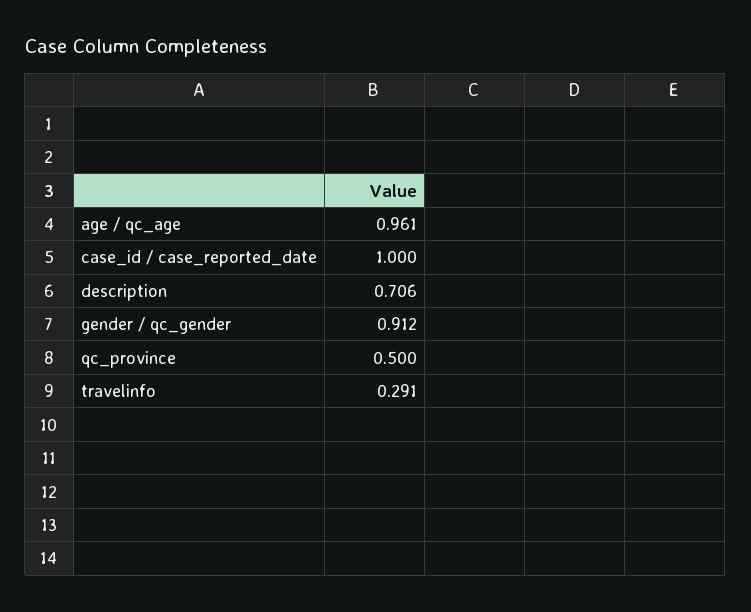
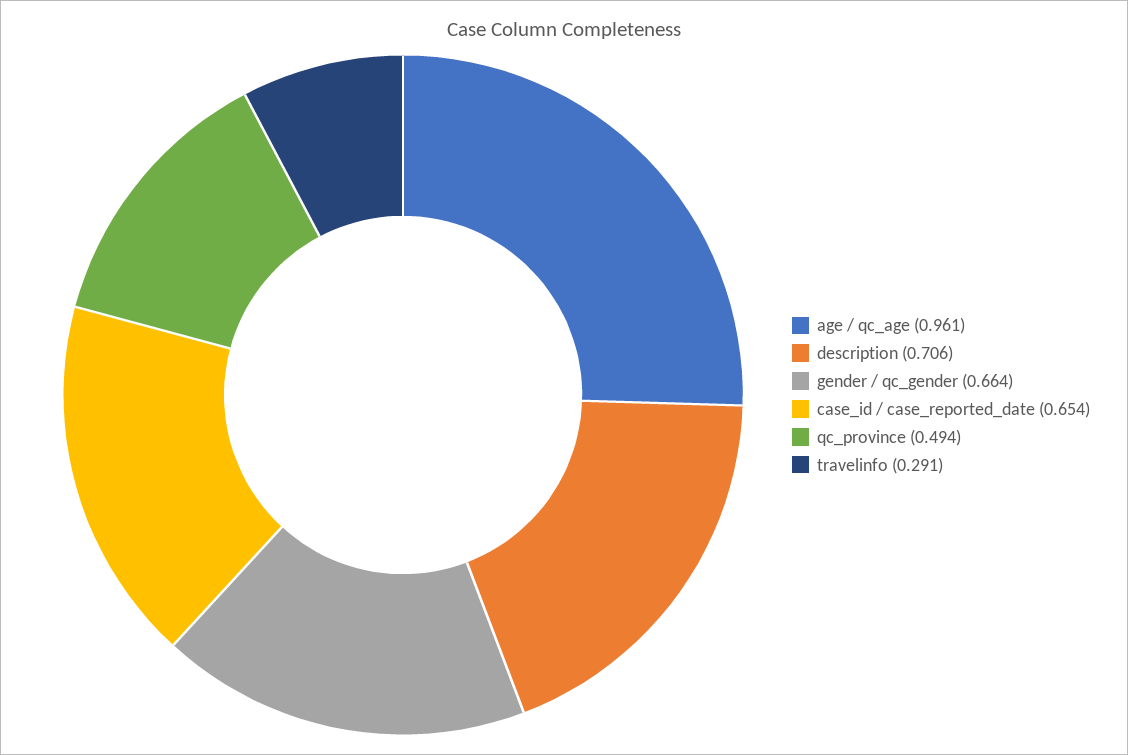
  {
    "age / qc_age": 0.961,
-   "case_id / case_reported_date": 1,
+   "case_id / case_reported_date": 0.654,
    "description": 0.706,
-   "gender / qc_gender": 0.912,
+   "gender / qc_gender": 0.664,
-   "qc_province": 0.5,
+   "qc_province": 0.494,
    "travelinfo": 0.291
  }

